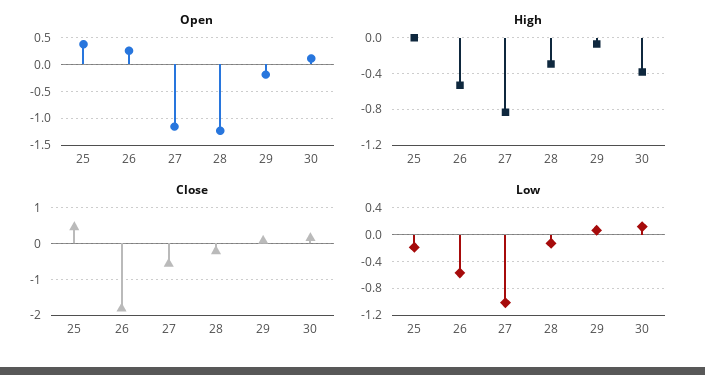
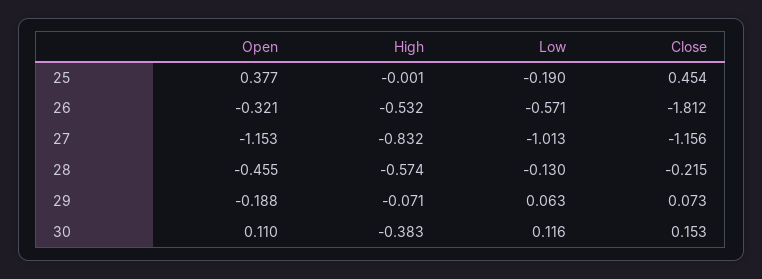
  {
    "Open": {
      "25": 0.377,
-     "26": 0.25,
+     "26": -0.321,
      "27": -1.153,
-     "28": -1.25,
+     "28": -0.455,
      "29": -0.188,
      "30": 0.11
    },
    "High": {
      "25": -0.001,
      "26": -0.532,
      "27": -0.832,
-     "28": -0.3,
+     "28": -0.574,
      "29": -0.071,
      "30": -0.383
    },
    "Close": {
      "25": 0.454,
      "26": -1.812,
-     "27": -0.6,
+     "27": -1.156,
      "28": -0.215,
      "29": 0.073,
      "30": 0.153
    },
    "Low": {
      "25": -0.19,
      "26": -0.571,
      "27": -1.013,
      "28": -0.13,
      "29": 0.063,
      "30": 0.116
    }
  }

